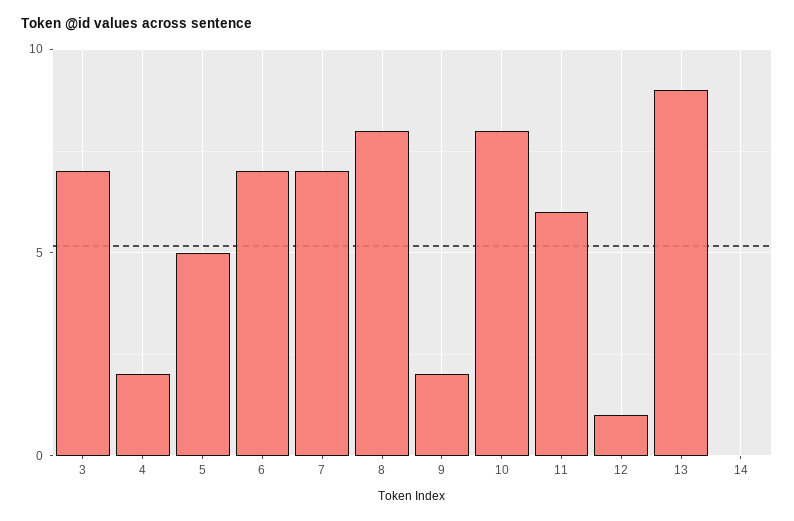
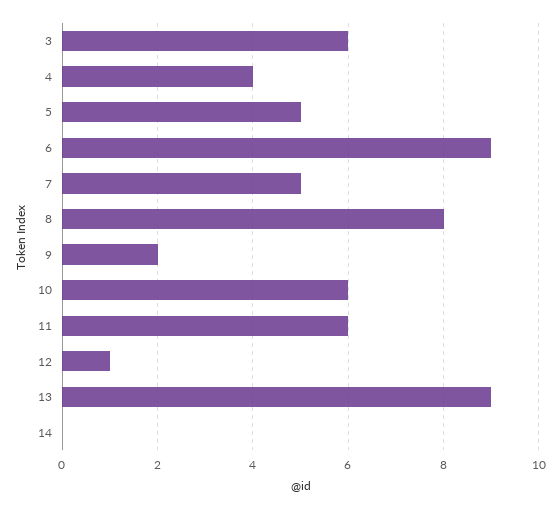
  {
-   "3": 7,
+   "3": 6,
-   "4": 2,
+   "4": 4,
    "5": 5,
-   "6": 7,
+   "6": 9,
-   "7": 7,
+   "7": 5,
    "8": 8,
    "9": 2,
-   "10": 8,
+   "10": 6,
    "11": 6,
    "12": 1,
    "13": 9,
    "14": 0
  }

